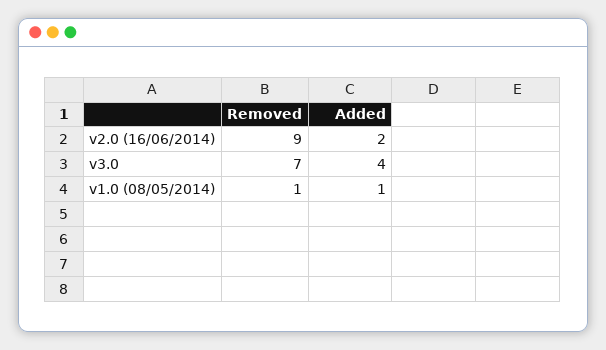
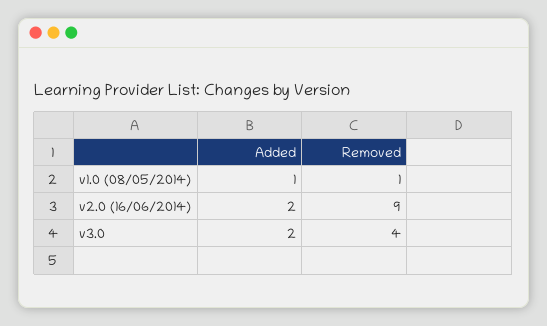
  {
    "Removed": {
      "v2.0 (16/06/2014)": 9,
-     "v3.0": 7,
+     "v3.0": 4,
      "v1.0 (08/05/2014)": 1
    },
    "Added": {
      "v2.0 (16/06/2014)": 2,
-     "v3.0": 4,
+     "v3.0": 2,
      "v1.0 (08/05/2014)": 1
    }
  }

